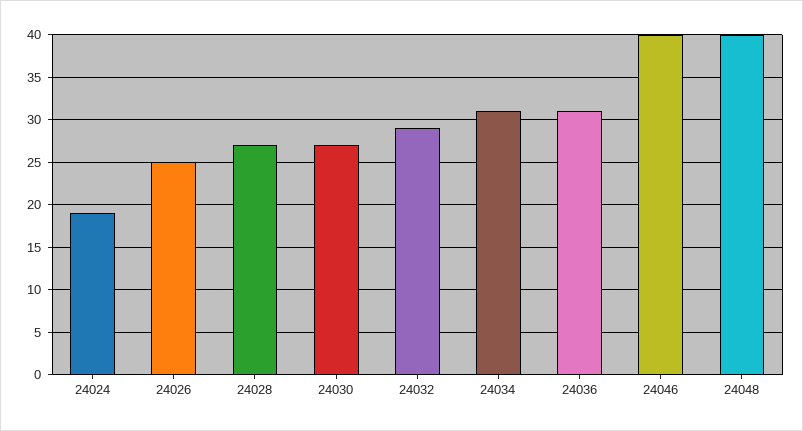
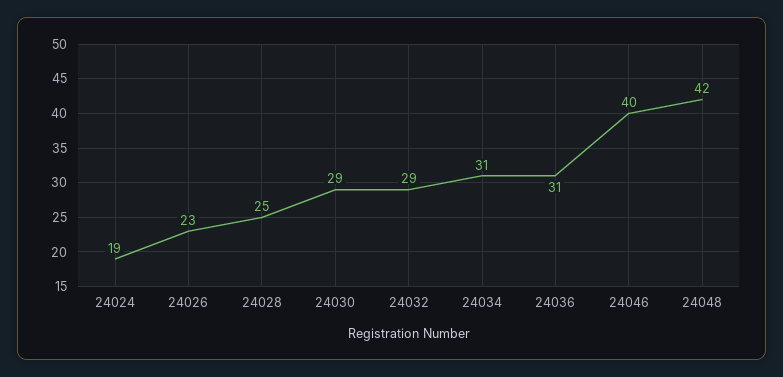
  {
    "24024": 19,
-   "24026": 25,
+   "24026": 23,
-   "24028": 27,
+   "24028": 25,
-   "24030": 27,
+   "24030": 29,
    "24032": 29,
    "24034": 31,
    "24036": 31,
    "24046": 40,
-   "24048": 40
+   "24048": 42
  }

